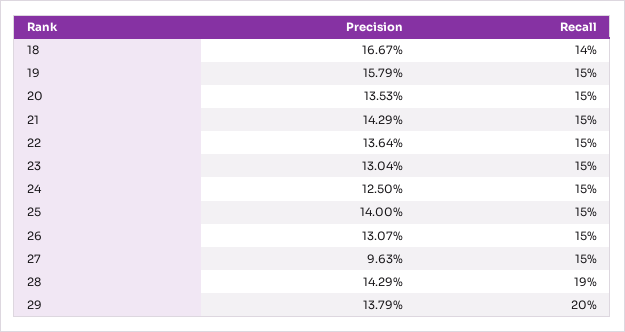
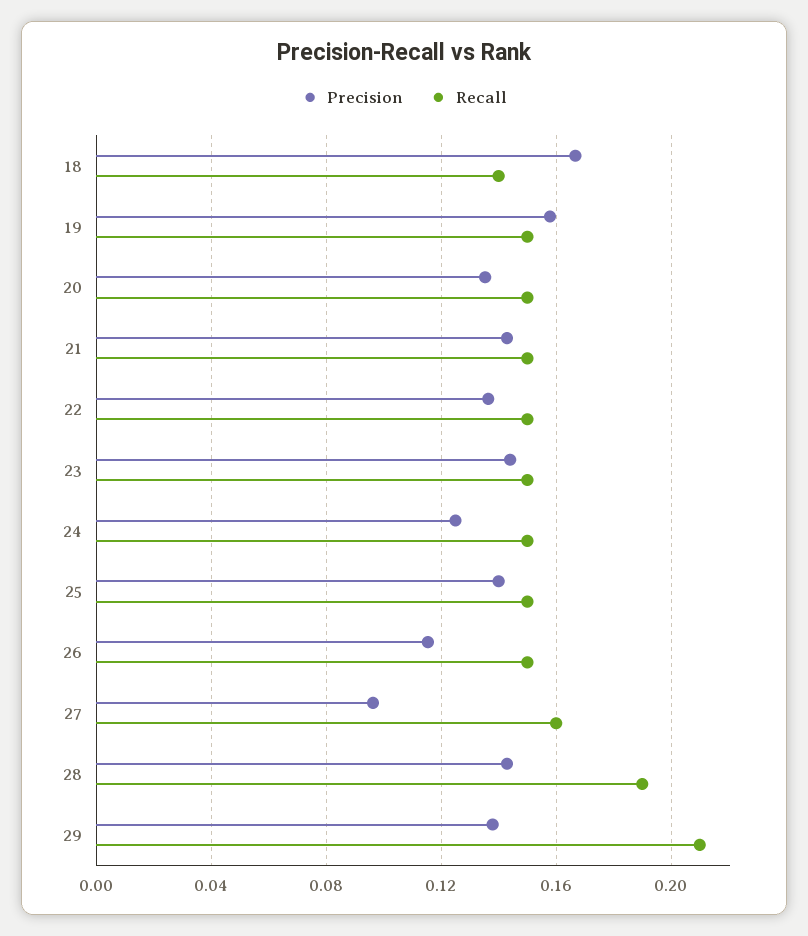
  {
    "Precision": {
      "18": 0.1667,
      "19": 0.1579,
      "20": 0.1353,
      "21": 0.1429,
      "22": 0.1364,
-     "23": 0.1304,
+     "23": 0.145,
      "24": 0.125,
      "25": 0.14,
-     "26": 0.1307,
+     "26": 0.115,
      "27": 0.0963,
      "28": 0.1429,
      "29": 0.1379
    },
    "Recall": {
      "18": 0.14,
      "19": 0.15,
      "20": 0.15,
      "21": 0.15,
      "22": 0.15,
      "23": 0.15,
      "24": 0.15,
      "25": 0.15,
      "26": 0.15,
-     "27": 0.15,
+     "27": 0.16,
      "28": 0.19,
-     "29": 0.2
+     "29": 0.21
    }
  }

